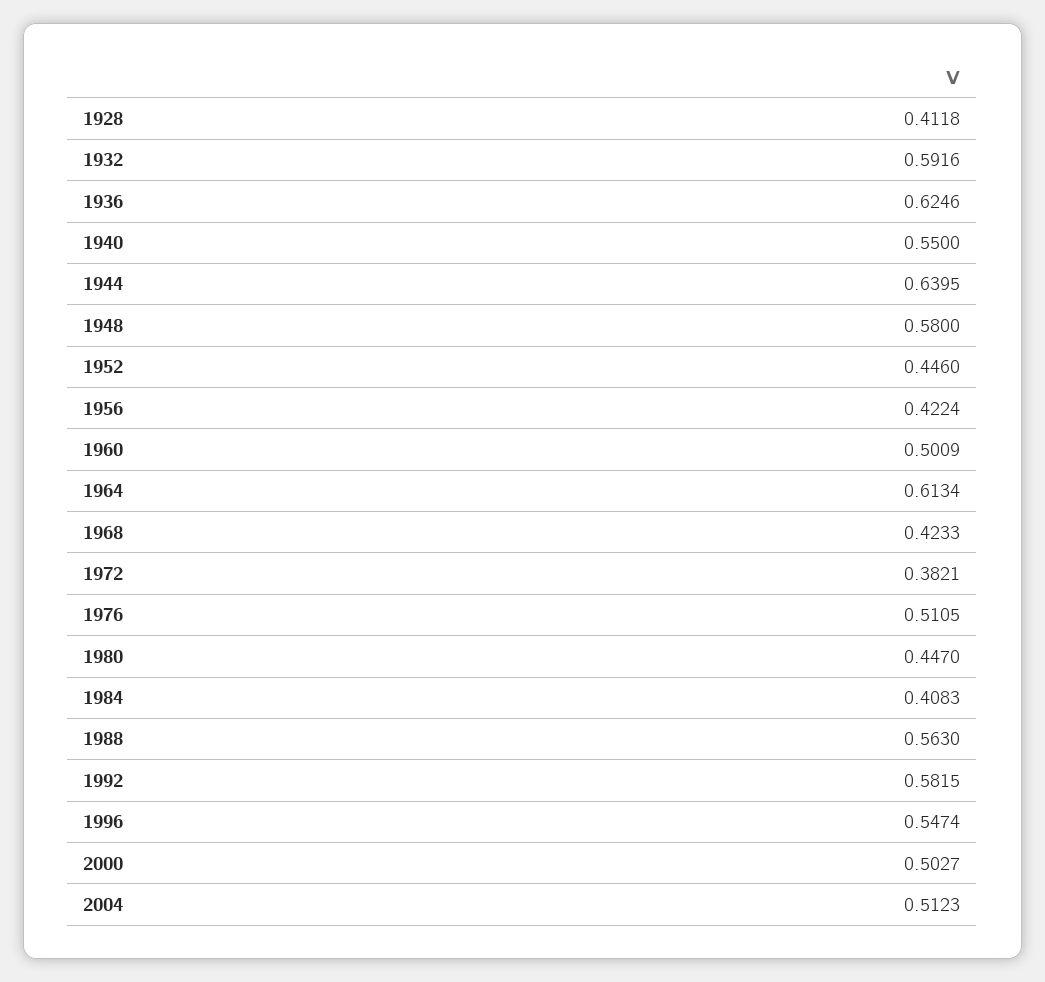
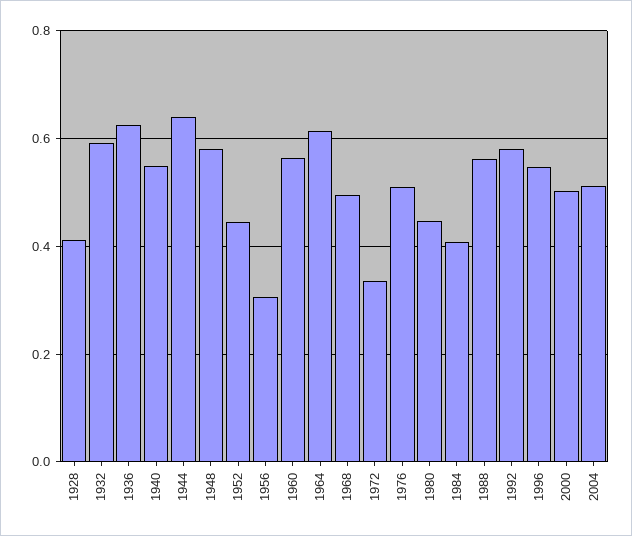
  {
    "1928": 0.4118,
    "1932": 0.5916,
    "1936": 0.6246,
    "1940": 0.55,
    "1944": 0.6395,
    "1948": 0.58,
    "1952": 0.446,
-   "1956": 0.4224,
+   "1956": 0.3,
-   "1960": 0.5009,
+   "1960": 0.56,
    "1964": 0.6134,
-   "1968": 0.4233,
+   "1968": 0.5,
-   "1972": 0.3821,
+   "1972": 0.34,
    "1976": 0.5105,
    "1980": 0.447,
    "1984": 0.4083,
    "1988": 0.563,
    "1992": 0.5815,
    "1996": 0.5474,
    "2000": 0.5027,
    "2004": 0.5123
  }

